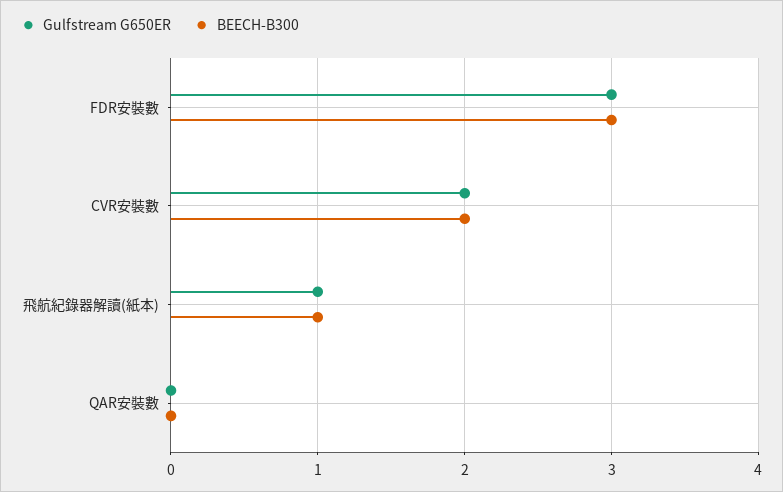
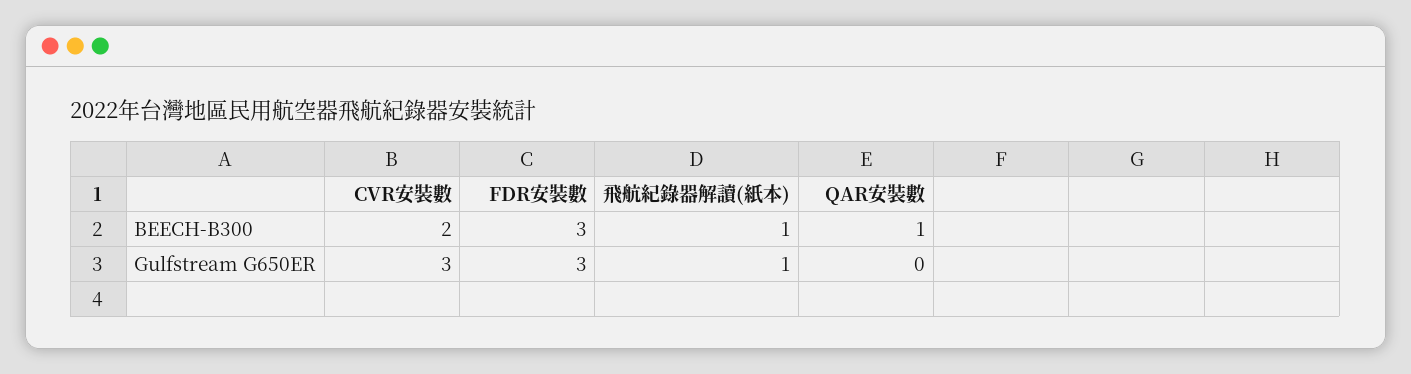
  {
    "Gulfstream G650ER": {
      "FDR安裝數": 3,
-     "CVR安裝數": 2,
+     "CVR安裝數": 3,
      "飛航紀錄器解讀(紙本)": 1,
      "QAR安裝數": 0
    },
    "BEECH-B300": {
      "FDR安裝數": 3,
      "CVR安裝數": 2,
      "飛航紀錄器解讀(紙本)": 1,
-     "QAR安裝數": 0
+     "QAR安裝數": 1
    }
  }

